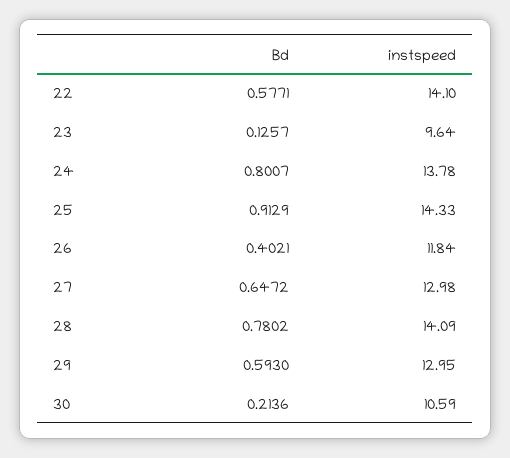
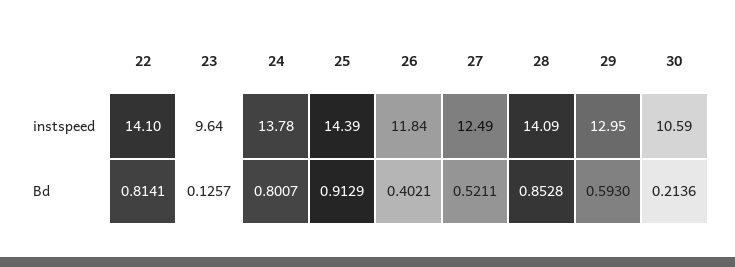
  {
    "Bd": {
-     "22": 0.5771,
+     "22": 0.8141,
      "23": 0.1257,
      "24": 0.8007,
      "25": 0.9129,
      "26": 0.4021,
-     "27": 0.6472,
+     "27": 0.5211,
-     "28": 0.7802,
+     "28": 0.8528,
      "29": 0.593,
      "30": 0.2136
    },
    "instspeed": {
      "22": 14.1,
      "23": 9.64,
      "24": 13.78,
-     "25": 14.33,
+     "25": 14.39,
      "26": 11.84,
-     "27": 12.98,
+     "27": 12.49,
      "28": 14.09,
      "29": 12.95,
      "30": 10.59
    }
  }

